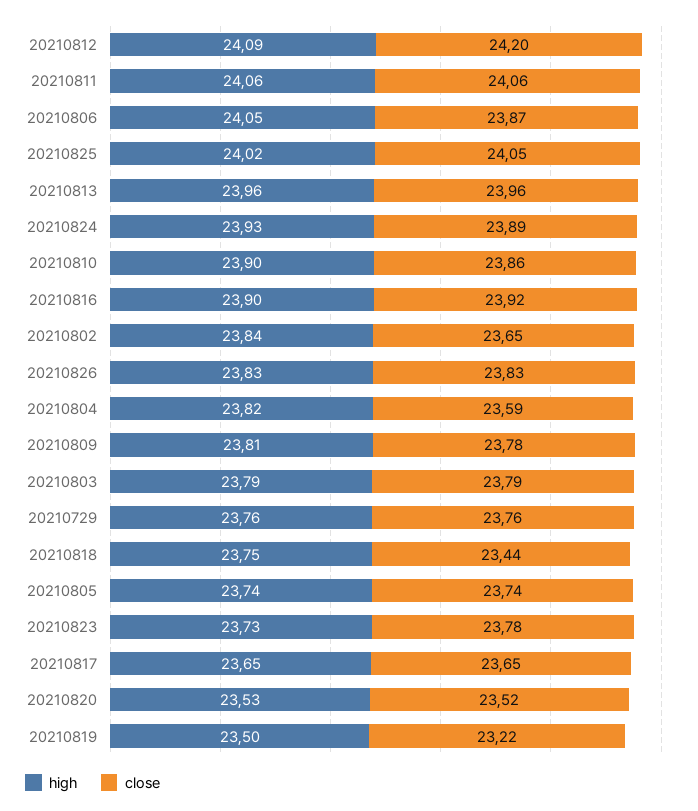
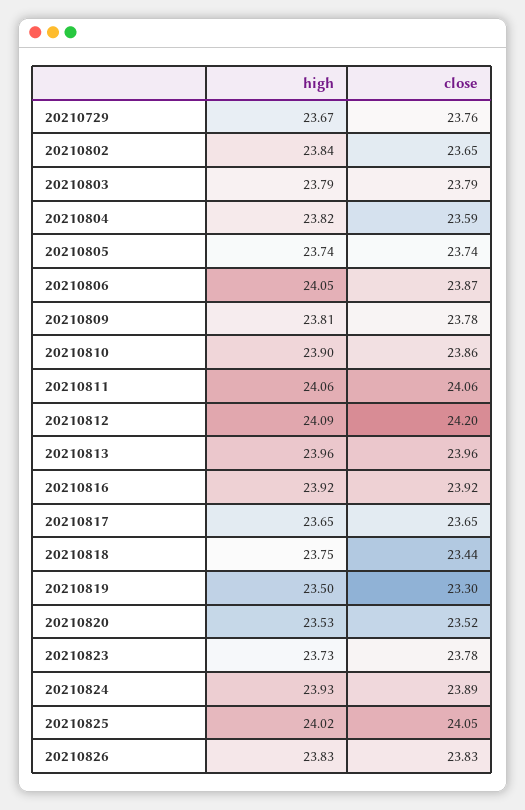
  {
    "high": {
      "20210812": 24.09,
      "20210811": 24.06,
      "20210806": 24.05,
      "20210825": 24.02,
      "20210813": 23.96,
      "20210824": 23.93,
      "20210810": 23.9,
-     "20210816": 23.9,
+     "20210816": 23.92,
      "20210802": 23.84,
      "20210826": 23.83,
      "20210804": 23.82,
      "20210809": 23.81,
      "20210803": 23.79,
-     "20210729": 23.76,
+     "20210729": 23.67,
      "20210818": 23.75,
      "20210805": 23.74,
      "20210823": 23.73,
      "20210817": 23.65,
      "20210820": 23.53,
      "20210819": 23.5
    },
    "close": {
      "20210812": 24.2,
      "20210811": 24.06,
      "20210806": 23.87,
      "20210825": 24.05,
      "20210813": 23.96,
      "20210824": 23.89,
      "20210810": 23.86,
      "20210816": 23.92,
      "20210802": 23.65,
      "20210826": 23.83,
      "20210804": 23.59,
      "20210809": 23.78,
      "20210803": 23.79,
      "20210729": 23.76,
      "20210818": 23.44,
      "20210805": 23.74,
      "20210823": 23.78,
      "20210817": 23.65,
      "20210820": 23.52,
-     "20210819": 23.22
+     "20210819": 23.3
    }
  }

